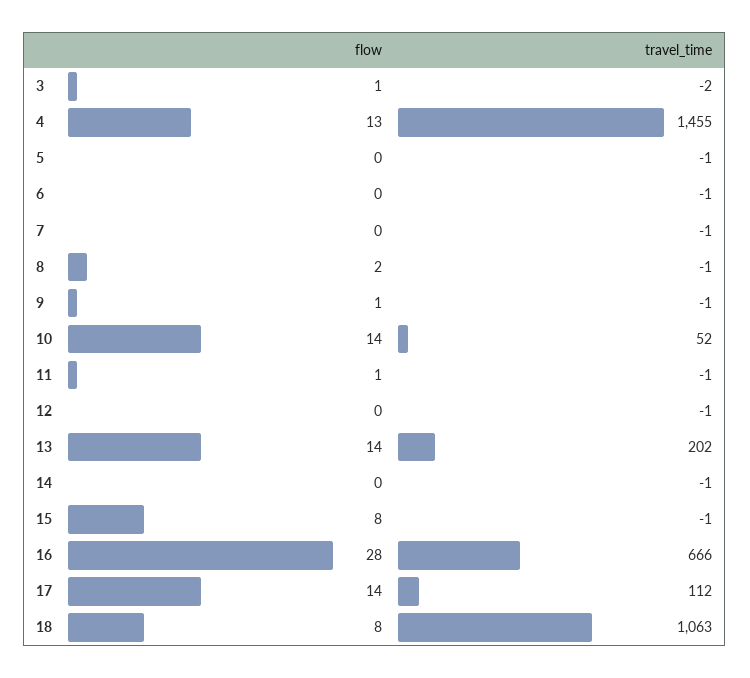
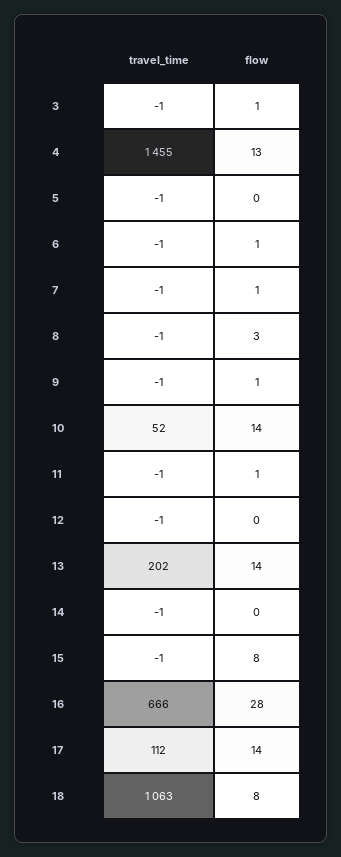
  {
    "flow": {
      "3": 1,
      "4": 13,
      "5": 0,
-     "6": 0,
+     "6": 1,
-     "7": 0,
+     "7": 1,
-     "8": 2,
+     "8": 3,
      "9": 1,
      "10": 14,
      "11": 1,
      "12": 0,
      "13": 14,
      "14": 0,
      "15": 8,
      "16": 28,
      "17": 14,
      "18": 8
    },
    "travel_time": {
-     "3": -2,
+     "3": -1,
      "4": 1455,
      "5": -1,
      "6": -1,
      "7": -1,
      "8": -1,
      "9": -1,
      "10": 52,
      "11": -1,
      "12": -1,
      "13": 202,
      "14": -1,
      "15": -1,
      "16": 666,
      "17": 112,
      "18": 1063
    }
  }

